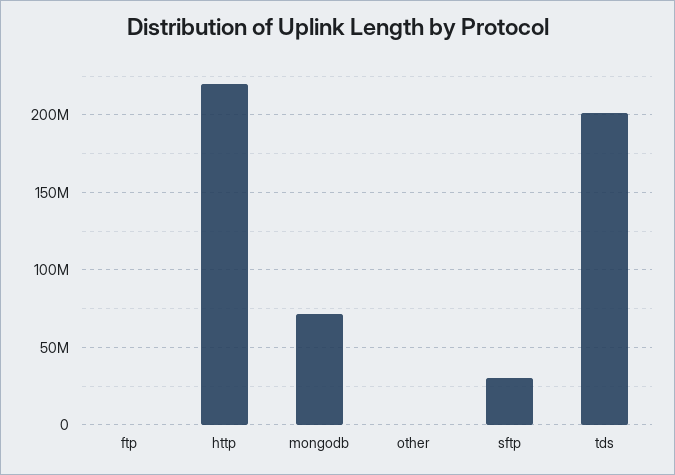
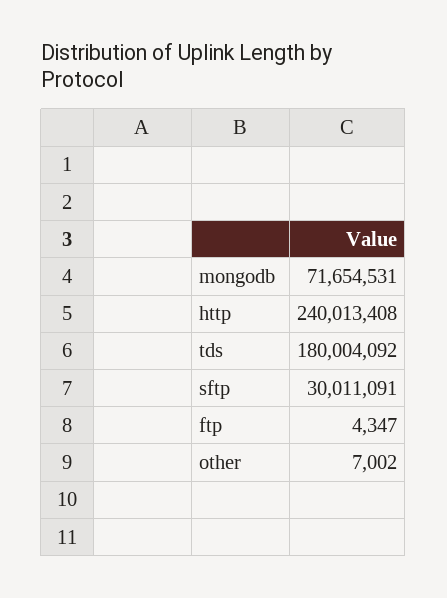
  {
    "ftp": 4347,
-   "http": 220000000,
+   "http": 240013408,
    "mongodb": 71654531,
    "other": 7002,
    "sftp": 30011091,
-   "tds": 200000000
+   "tds": 180004092
  }

